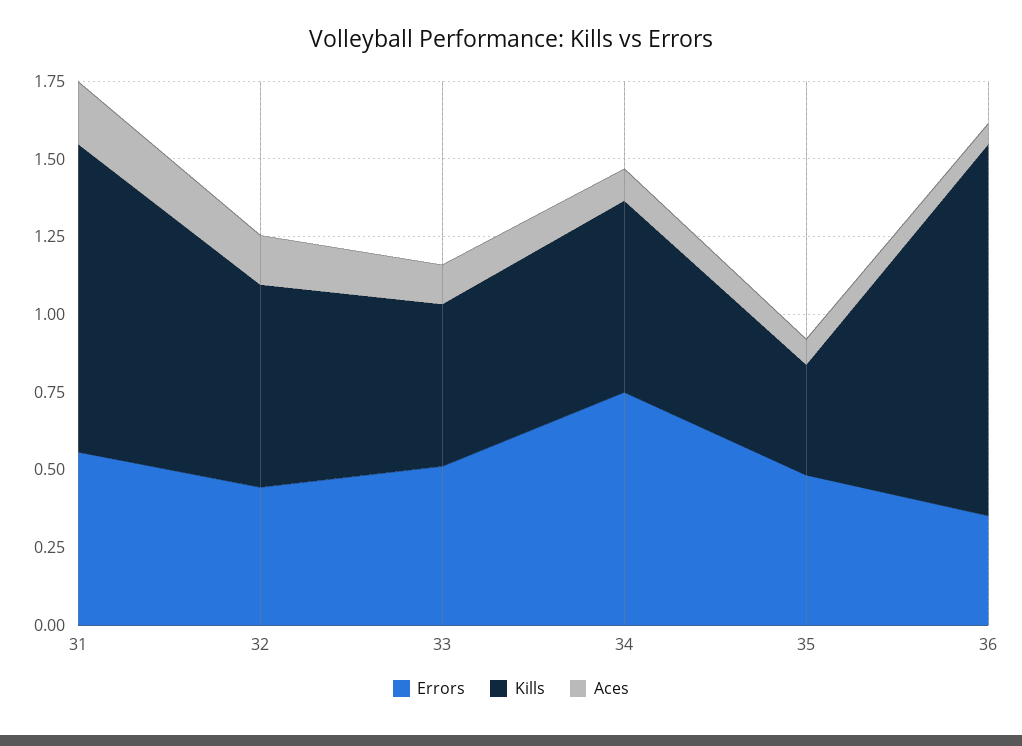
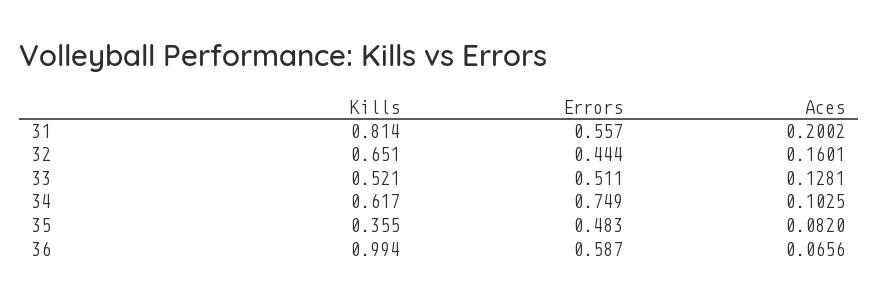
  {
    "Errors": {
      "31": 0.557,
      "32": 0.444,
      "33": 0.511,
      "34": 0.749,
      "35": 0.483,
-     "36": 0.35
+     "36": 0.587
    },
    "Kills": {
-     "31": 1,
+     "31": 0.814,
      "32": 0.651,
      "33": 0.521,
      "34": 0.617,
      "35": 0.355,
-     "36": 1.2
+     "36": 0.994
    },
    "Aces": {
      "31": 0.2002,
      "32": 0.1601,
      "33": 0.1281,
      "34": 0.1025,
      "35": 0.082,
      "36": 0.0656
    }
  }

